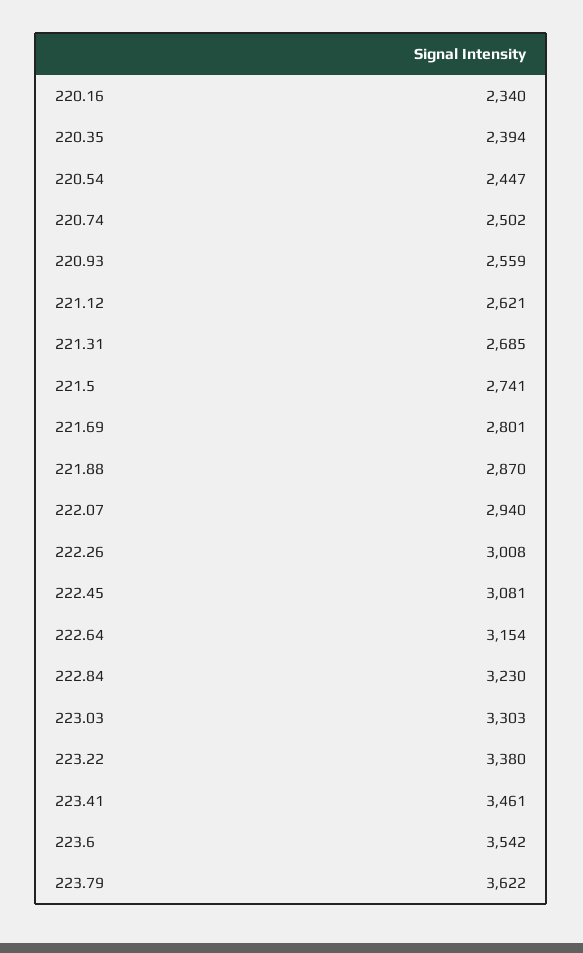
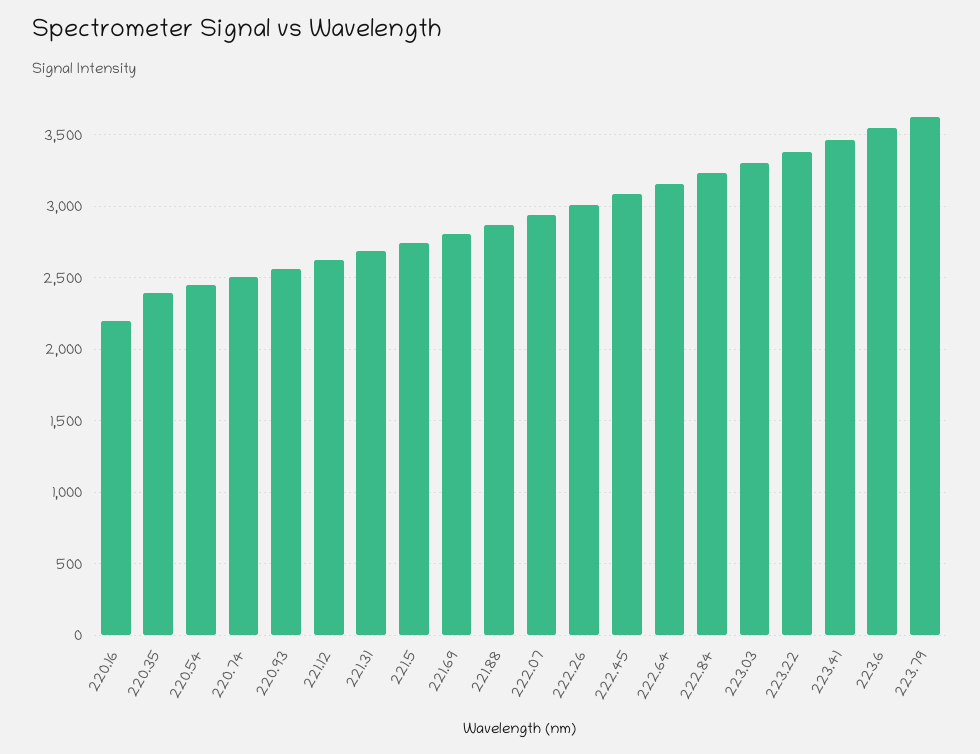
  {
-   "220.16": 2340,
+   "220.16": 2200,
    "220.35": 2394,
    "220.54": 2447,
    "220.74": 2502,
    "220.93": 2559,
    "221.12": 2621,
    "221.31": 2685,
    "221.5": 2741,
    "221.69": 2801,
    "221.88": 2870,
    "222.07": 2940,
    "222.26": 3008,
    "222.45": 3081,
    "222.64": 3154,
    "222.84": 3230,
    "223.03": 3303,
    "223.22": 3380,
    "223.41": 3461,
    "223.6": 3542,
    "223.79": 3622
  }

